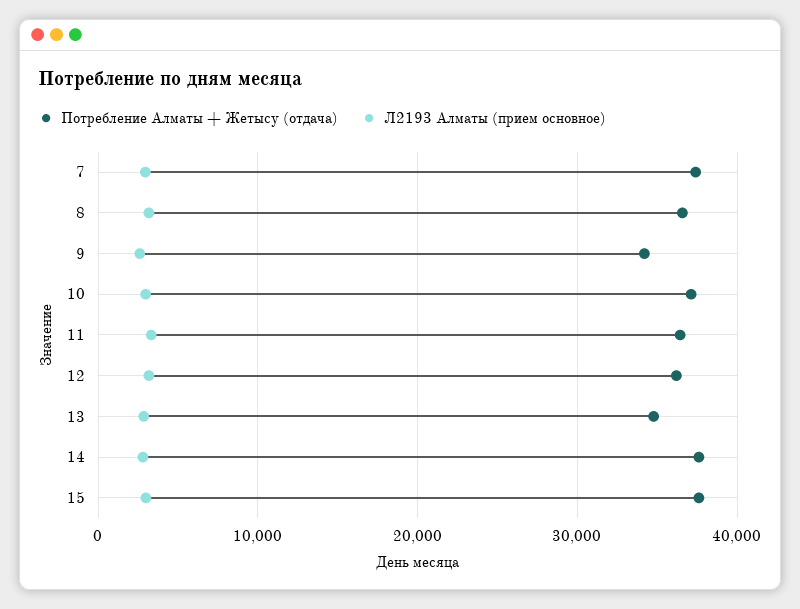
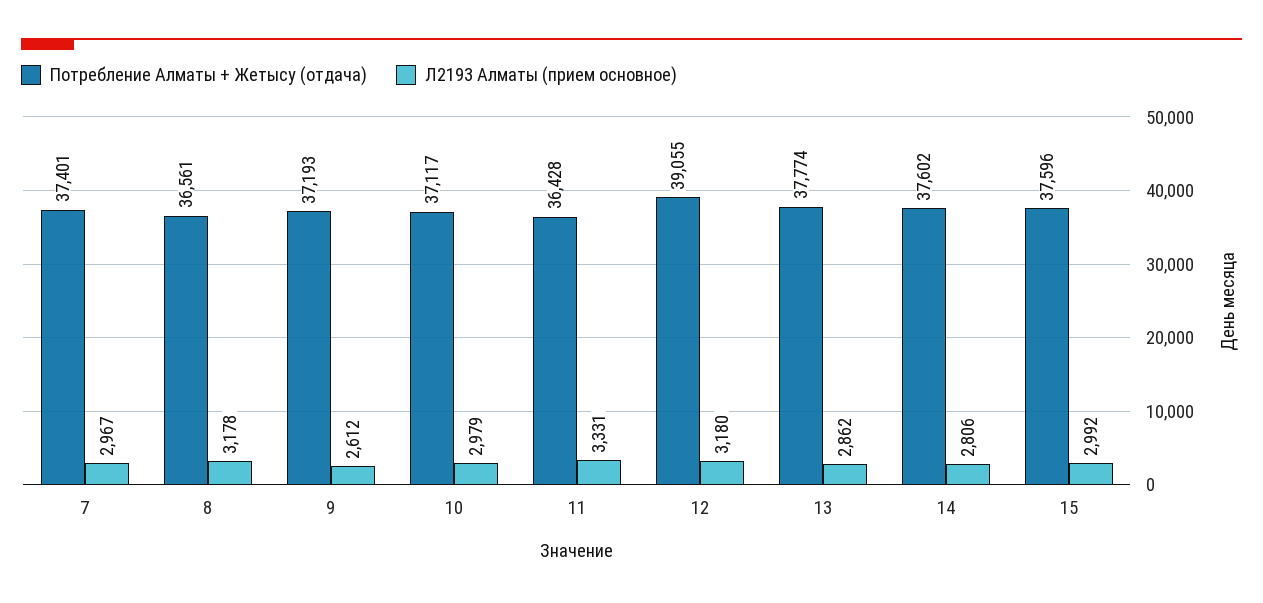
  {
    "Потребление Алматы + Жетысу (отдача)": {
      "7": 37401,
      "8": 36561,
-     "9": 34000,
+     "9": 37193,
      "10": 37117,
      "11": 36428,
-     "12": 36000,
+     "12": 39055,
-     "13": 35000,
+     "13": 37774,
      "14": 37602,
      "15": 37596
    },
    "Л2193 Алматы (прием основное)": {
      "7": 2967,
      "8": 3178,
      "9": 2612,
      "10": 2979,
      "11": 3331,
      "12": 3180,
      "13": 2862,
      "14": 2806,
      "15": 2992
    }
  }

